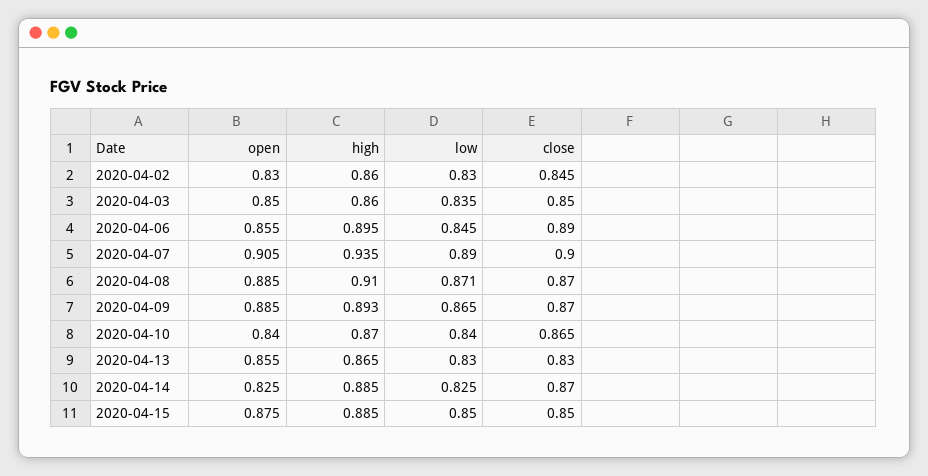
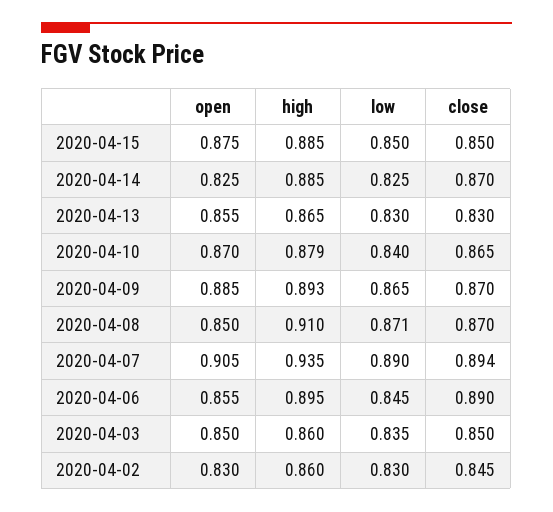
  {
    "open": {
      "2020-04-02": 0.83,
      "2020-04-03": 0.85,
      "2020-04-06": 0.855,
      "2020-04-07": 0.905,
-     "2020-04-08": 0.885,
+     "2020-04-08": 0.85,
      "2020-04-09": 0.885,
-     "2020-04-10": 0.84,
+     "2020-04-10": 0.87,
      "2020-04-13": 0.855,
      "2020-04-14": 0.825,
      "2020-04-15": 0.875
    },
    "high": {
      "2020-04-02": 0.86,
      "2020-04-03": 0.86,
      "2020-04-06": 0.895,
      "2020-04-07": 0.935,
      "2020-04-08": 0.91,
      "2020-04-09": 0.893,
-     "2020-04-10": 0.87,
+     "2020-04-10": 0.879,
      "2020-04-13": 0.865,
      "2020-04-14": 0.885,
      "2020-04-15": 0.885
    },
    "low": {
      "2020-04-02": 0.83,
      "2020-04-03": 0.835,
      "2020-04-06": 0.845,
      "2020-04-07": 0.89,
      "2020-04-08": 0.871,
      "2020-04-09": 0.865,
      "2020-04-10": 0.84,
      "2020-04-13": 0.83,
      "2020-04-14": 0.825,
      "2020-04-15": 0.85
    },
    "close": {
      "2020-04-02": 0.845,
      "2020-04-03": 0.85,
      "2020-04-06": 0.89,
-     "2020-04-07": 0.9,
+     "2020-04-07": 0.894,
      "2020-04-08": 0.87,
      "2020-04-09": 0.87,
      "2020-04-10": 0.865,
      "2020-04-13": 0.83,
      "2020-04-14": 0.87,
      "2020-04-15": 0.85
    }
  }

